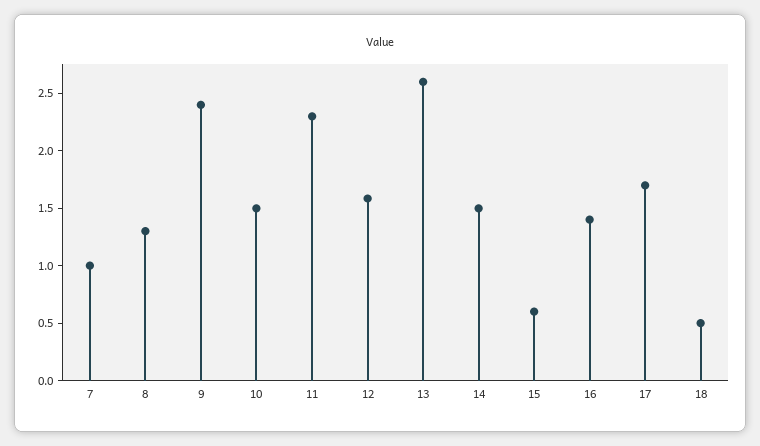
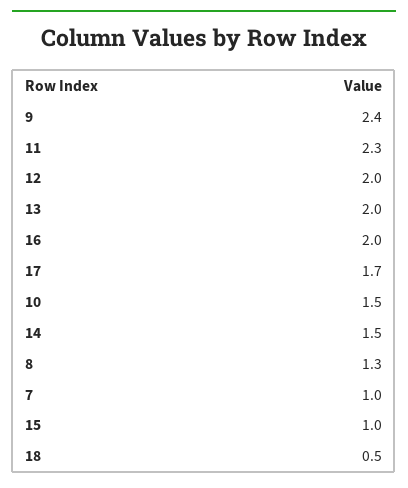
  {
    "7": 1,
    "8": 1.3,
    "9": 2.4,
    "10": 1.5,
    "11": 2.3,
-   "12": 1.6,
+   "12": 2,
-   "13": 2.6,
+   "13": 2,
    "14": 1.5,
-   "15": 0.6,
+   "15": 1,
-   "16": 1.4,
+   "16": 2,
    "17": 1.7,
    "18": 0.5
  }

